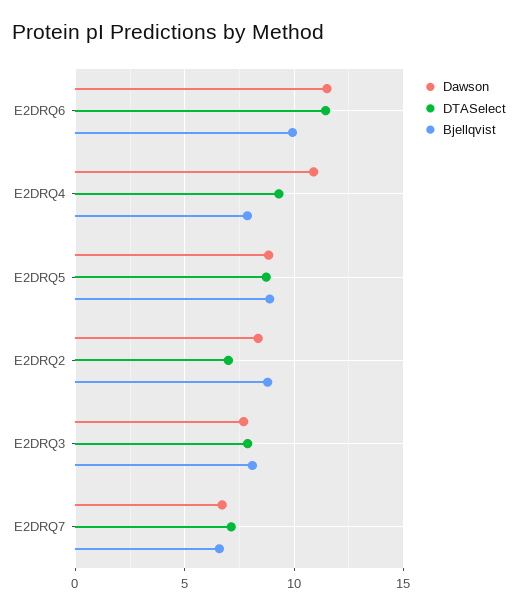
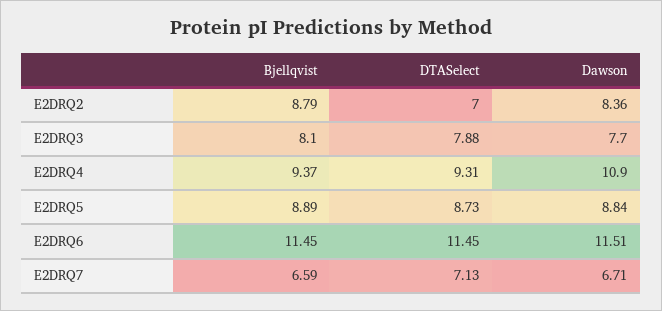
  {
    "Dawson": {
      "E2DRQ6": 11.51,
      "E2DRQ4": 10.9,
      "E2DRQ5": 8.84,
      "E2DRQ2": 8.36,
      "E2DRQ3": 7.7,
      "E2DRQ7": 6.71
    },
    "DTASelect": {
      "E2DRQ6": 11.45,
      "E2DRQ4": 9.31,
      "E2DRQ5": 8.73,
      "E2DRQ2": 7,
      "E2DRQ3": 7.88,
      "E2DRQ7": 7.13
    },
    "Bjellqvist": {
-     "E2DRQ6": 10,
+     "E2DRQ6": 11.45,
-     "E2DRQ4": 8,
+     "E2DRQ4": 9.37,
      "E2DRQ5": 8.89,
      "E2DRQ2": 8.79,
      "E2DRQ3": 8.1,
      "E2DRQ7": 6.59
    }
  }

